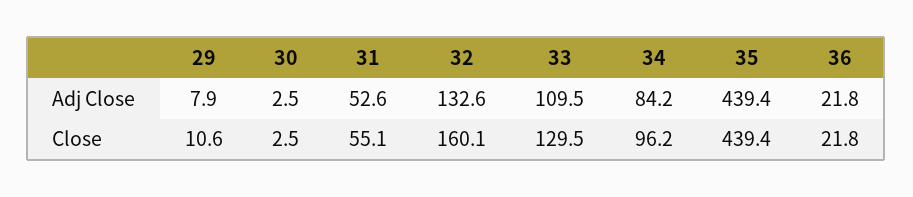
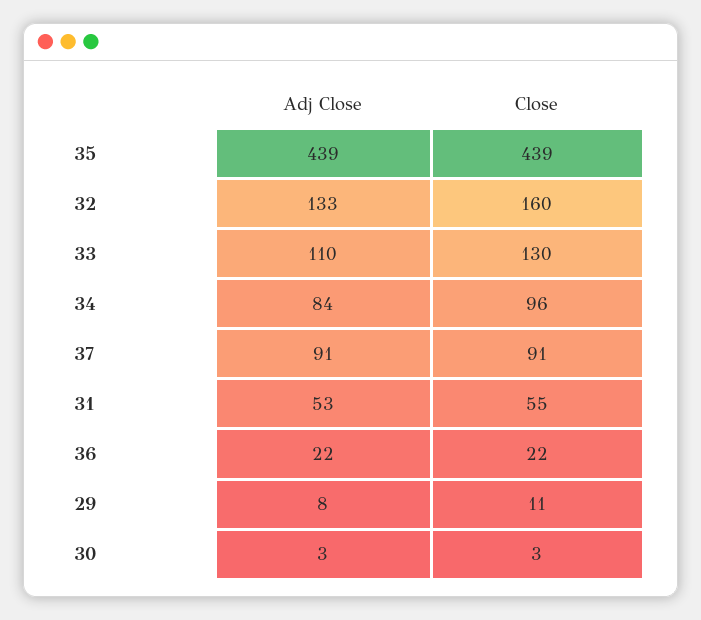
  {
    "29": {
      "Adj Close": 7.9,
      "Close": 10.6
    },
    "30": {
      "Adj Close": 2.5,
      "Close": 2.5
    },
    "31": {
      "Adj Close": 52.6,
      "Close": 55.1
    },
    "32": {
      "Adj Close": 132.6,
      "Close": 160.1
    },
    "33": {
      "Adj Close": 109.5,
      "Close": 129.5
    },
    "34": {
      "Adj Close": 84.2,
      "Close": 96.2
    },
    "35": {
      "Adj Close": 439.4,
      "Close": 439.4
    },
    "36": {
      "Adj Close": 21.8,
      "Close": 21.8
-   }
+   },
+   "37": {
+     "Adj Close": 91,
+     "Close": 91
+   }
  }

